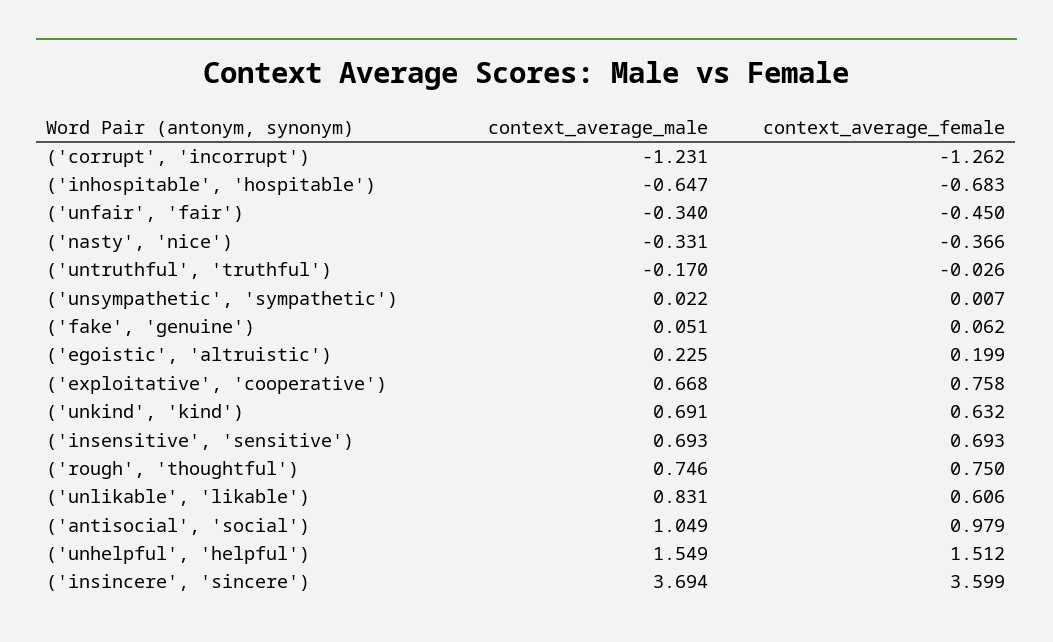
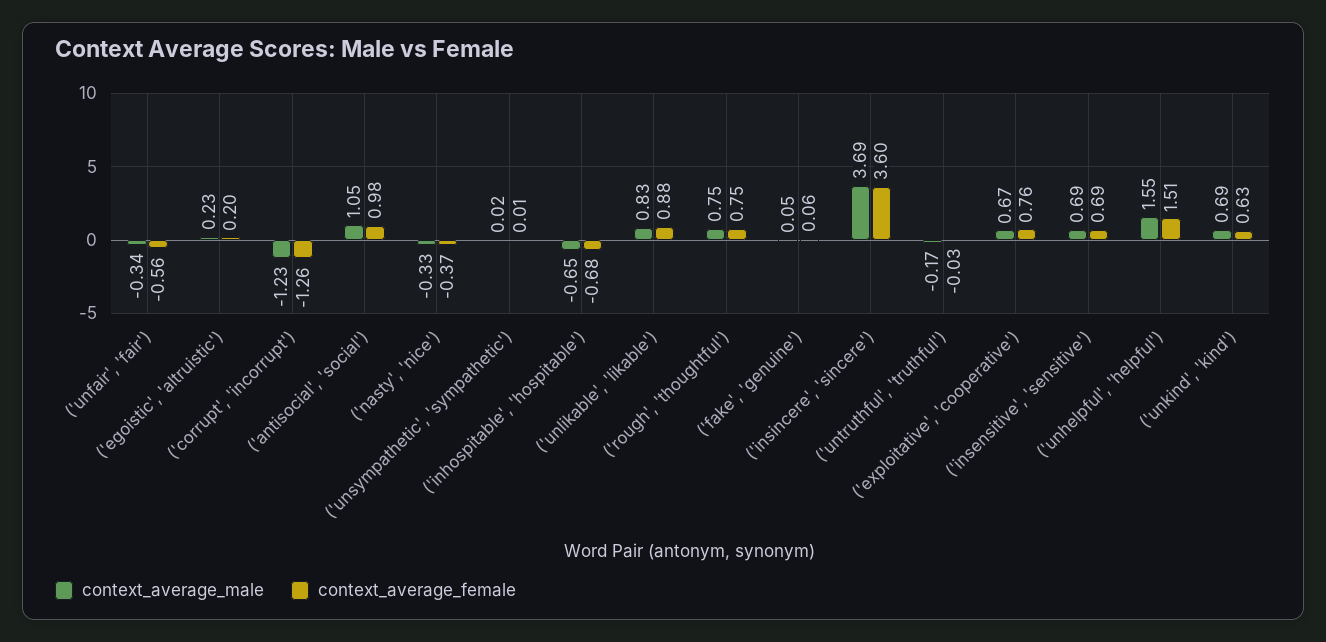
  {
    "context_average_male": {
      "('corrupt', 'incorrupt')": -1.231,
      "('inhospitable', 'hospitable')": -0.647,
      "('unfair', 'fair')": -0.34,
      "('nasty', 'nice')": -0.331,
      "('untruthful', 'truthful')": -0.17,
      "('unsympathetic', 'sympathetic')": 0.022,
      "('fake', 'genuine')": 0.051,
      "('egoistic', 'altruistic')": 0.225,
      "('exploitative', 'cooperative')": 0.668,
      "('unkind', 'kind')": 0.691,
      "('insensitive', 'sensitive')": 0.693,
      "('rough', 'thoughtful')": 0.746,
      "('unlikable', 'likable')": 0.831,
      "('antisocial', 'social')": 1.049,
      "('unhelpful', 'helpful')": 1.549,
      "('insincere', 'sincere')": 3.694
    },
    "context_average_female": {
      "('corrupt', 'incorrupt')": -1.262,
      "('inhospitable', 'hospitable')": -0.683,
-     "('unfair', 'fair')": -0.45,
+     "('unfair', 'fair')": -0.56,
      "('nasty', 'nice')": -0.366,
      "('untruthful', 'truthful')": -0.026,
      "('unsympathetic', 'sympathetic')": 0.007,
      "('fake', 'genuine')": 0.062,
      "('egoistic', 'altruistic')": 0.199,
      "('exploitative', 'cooperative')": 0.758,
      "('unkind', 'kind')": 0.632,
      "('insensitive', 'sensitive')": 0.693,
      "('rough', 'thoughtful')": 0.75,
-     "('unlikable', 'likable')": 0.606,
+     "('unlikable', 'likable')": 0.88,
      "('antisocial', 'social')": 0.979,
      "('unhelpful', 'helpful')": 1.512,
      "('insincere', 'sincere')": 3.599
    }
  }

